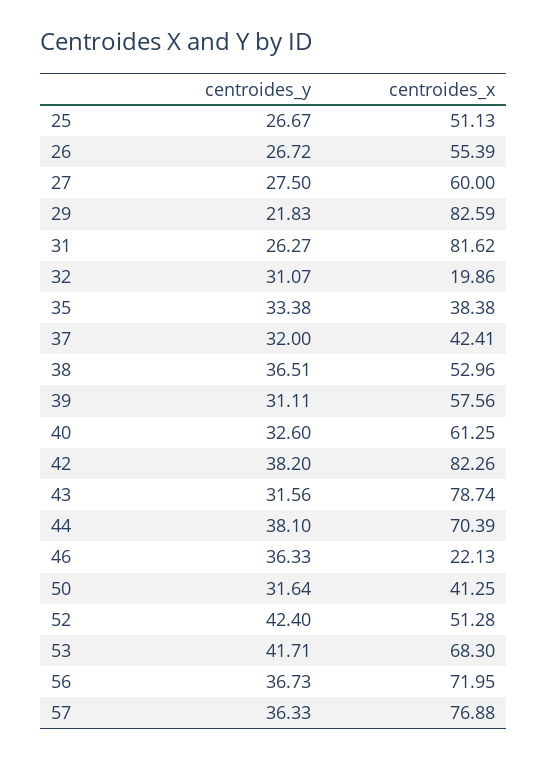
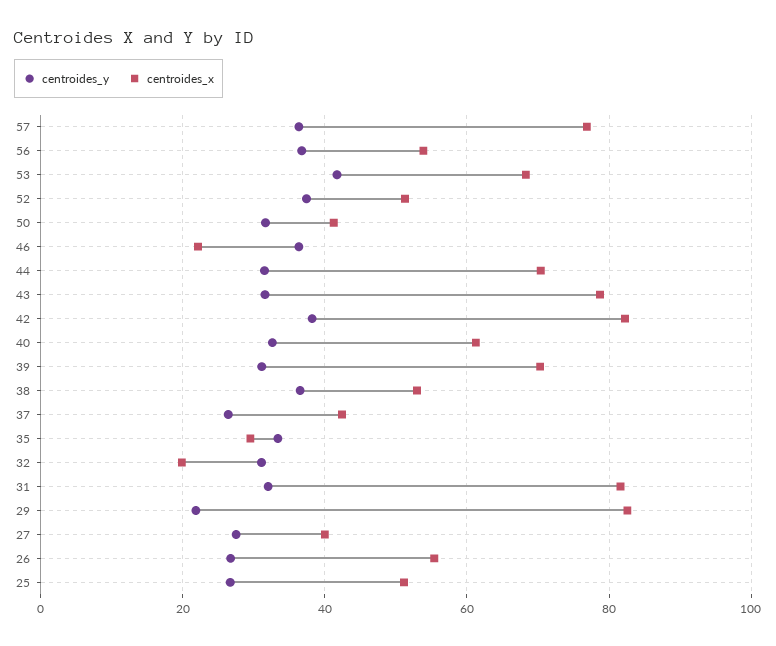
  {
    "centroides_y": {
      "25": 26.67,
      "26": 26.72,
      "27": 27.5,
      "29": 21.83,
-     "31": 26.27,
+     "31": 32,
      "32": 31.07,
      "35": 33.38,
-     "37": 32,
+     "37": 26,
      "38": 36.51,
      "39": 31.11,
      "40": 32.6,
      "42": 38.2,
      "43": 31.56,
-     "44": 38.1,
+     "44": 32,
      "46": 36.33,
      "50": 31.64,
-     "52": 42.4,
+     "52": 38,
      "53": 41.71,
      "56": 36.73,
      "57": 36.33
    },
    "centroides_x": {
      "25": 51.13,
      "26": 55.39,
-     "27": 60,
+     "27": 40,
      "29": 82.59,
      "31": 81.62,
      "32": 19.86,
-     "35": 38.38,
+     "35": 30,
      "37": 42.41,
      "38": 52.96,
-     "39": 57.56,
+     "39": 70,
      "40": 61.25,
      "42": 82.26,
      "43": 78.74,
      "44": 70.39,
      "46": 22.13,
      "50": 41.25,
      "52": 51.28,
      "53": 68.3,
-     "56": 71.95,
+     "56": 54,
      "57": 76.88
    }
  }

